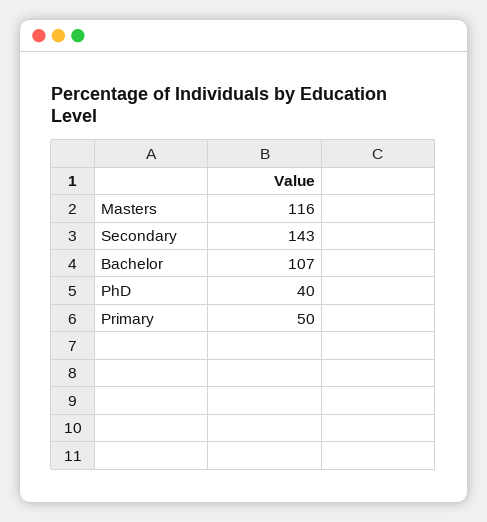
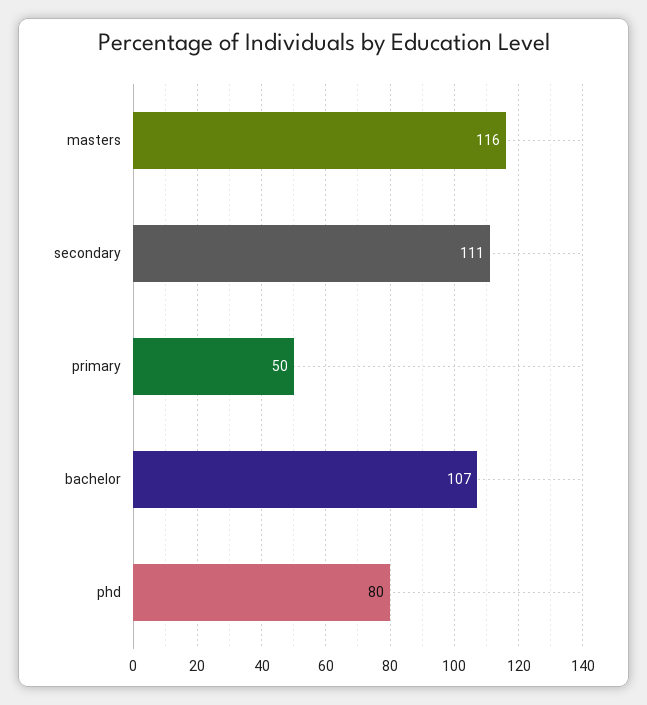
  {
    "Masters": 116,
-   "Secondary": 143,
+   "Secondary": 111,
    "Bachelor": 107,
-   "PhD": 40,
+   "PhD": 80,
    "Primary": 50
  }

